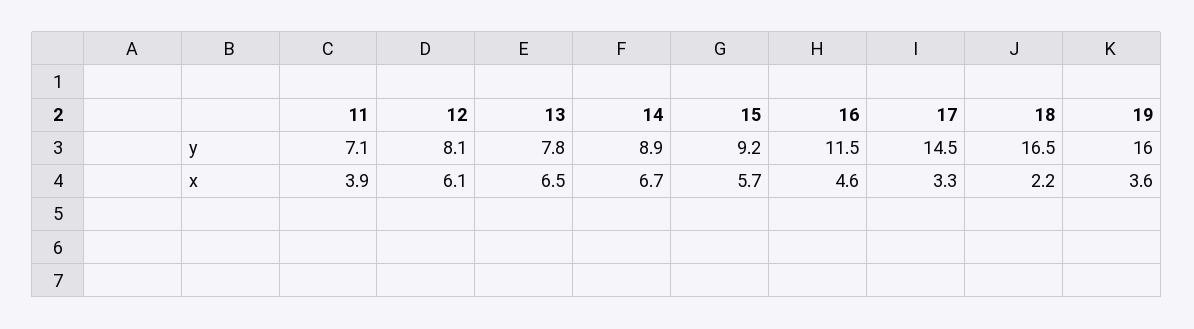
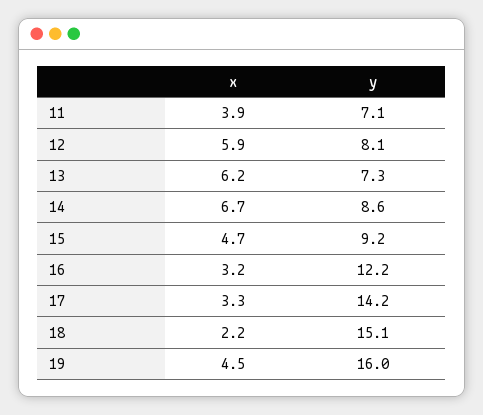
  {
    "11": {
      "y": 7.1,
      "x": 3.9
    },
    "12": {
      "y": 8.1,
-     "x": 6.1
+     "x": 5.9
    },
    "13": {
-     "y": 7.8,
+     "y": 7.3,
-     "x": 6.5
+     "x": 6.2
    },
    "14": {
-     "y": 8.9,
+     "y": 8.6,
      "x": 6.7
    },
    "15": {
      "y": 9.2,
-     "x": 5.7
+     "x": 4.7
    },
    "16": {
-     "y": 11.5,
+     "y": 12.2,
-     "x": 4.6
+     "x": 3.2
    },
    "17": {
-     "y": 14.5,
+     "y": 14.2,
      "x": 3.3
    },
    "18": {
-     "y": 16.5,
+     "y": 15.1,
      "x": 2.2
    },
    "19": {
      "y": 16,
-     "x": 3.6
+     "x": 4.5
    }
  }

